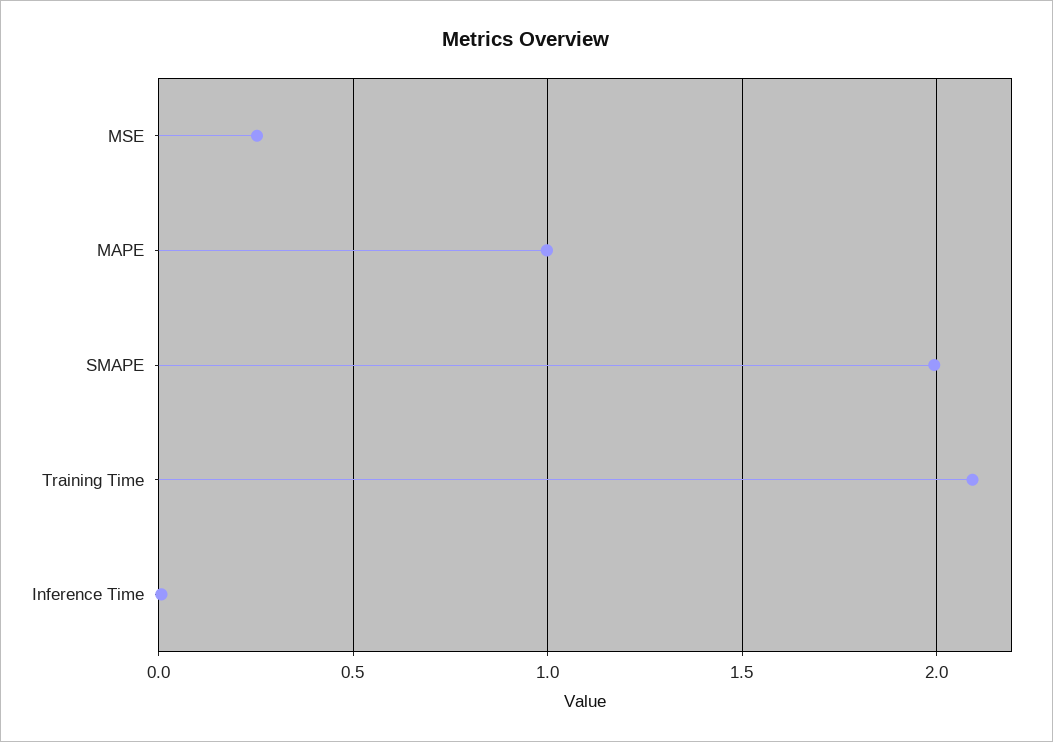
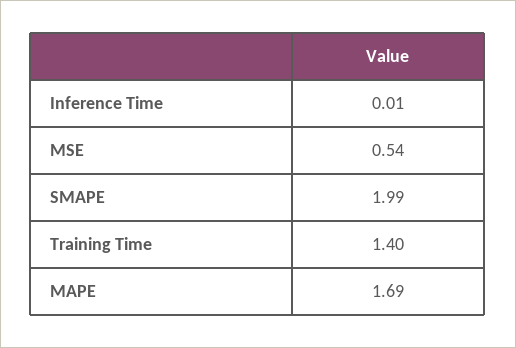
  {
-   "MSE": 0.25,
+   "MSE": 0.54,
-   "MAPE": 1,
+   "MAPE": 1.69,
    "SMAPE": 1.99,
-   "Training Time": 2.1,
+   "Training Time": 1.4,
    "Inference Time": 0.01
  }

